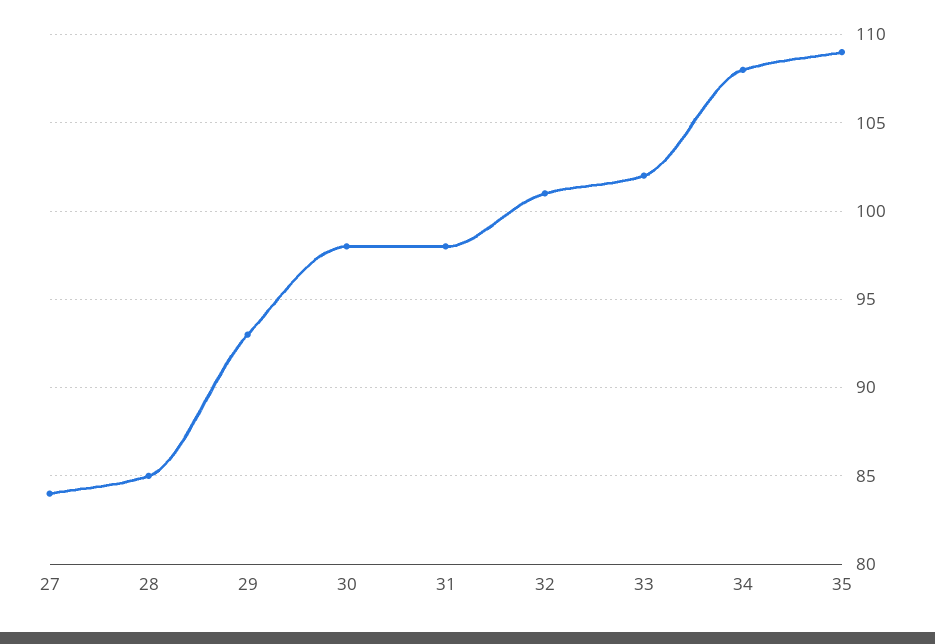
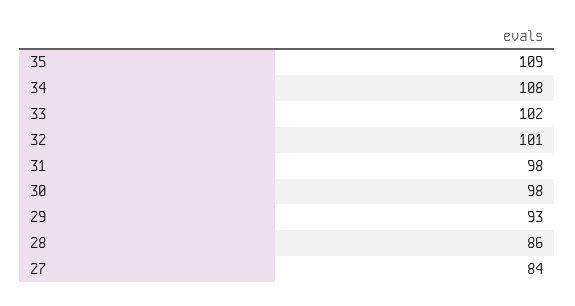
  {
    "27": 84,
-   "28": 85,
+   "28": 86,
    "29": 93,
    "30": 98,
    "31": 98,
    "32": 101,
    "33": 102,
    "34": 108,
    "35": 109
  }

